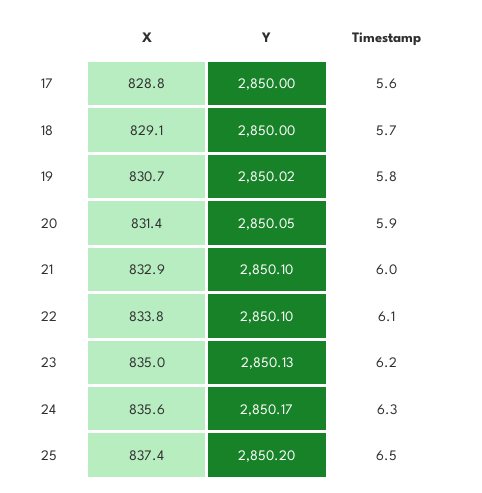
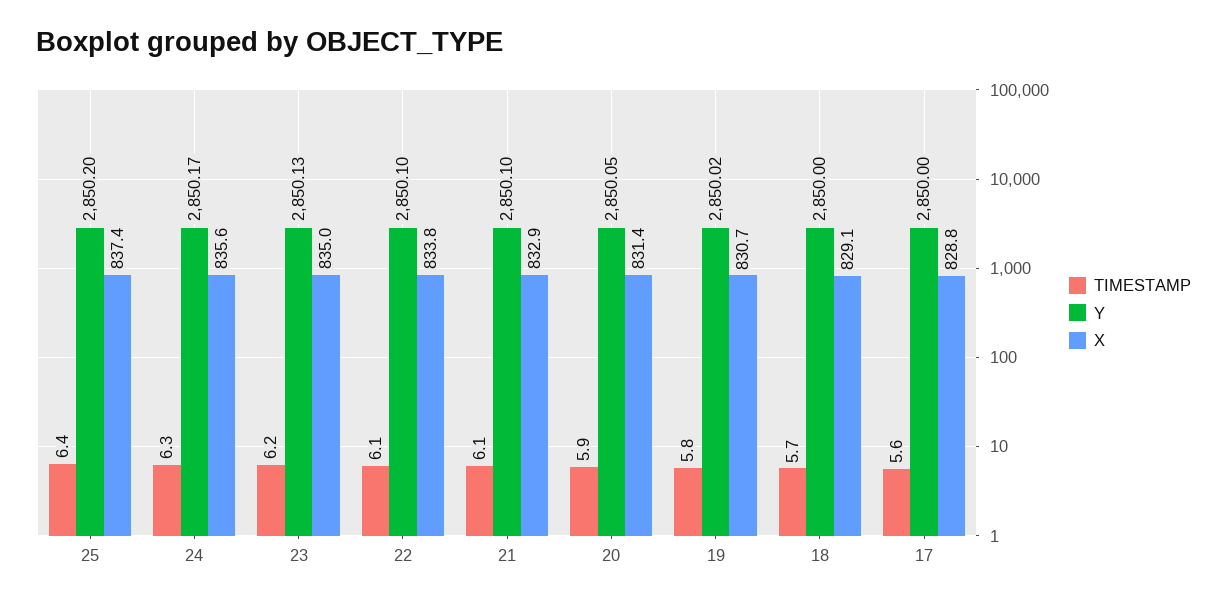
  {
    "X": {
      "17": 828.8,
      "18": 829.1,
      "19": 830.7,
      "20": 831.4,
      "21": 832.9,
      "22": 833.8,
      "23": 835,
      "24": 835.6,
      "25": 837.4
    },
    "Y": {
      "17": 2850,
      "18": 2850,
      "19": 2850.02,
      "20": 2850.05,
      "21": 2850.1,
      "22": 2850.1,
      "23": 2850.13,
      "24": 2850.17,
      "25": 2850.2
    },
    "Timestamp": {
      "17": 5.6,
      "18": 5.7,
      "19": 5.8,
      "20": 5.9,
-     "21": 6,
+     "21": 6.1,
      "22": 6.1,
      "23": 6.2,
      "24": 6.3,
-     "25": 6.5
+     "25": 6.4
    }
  }

